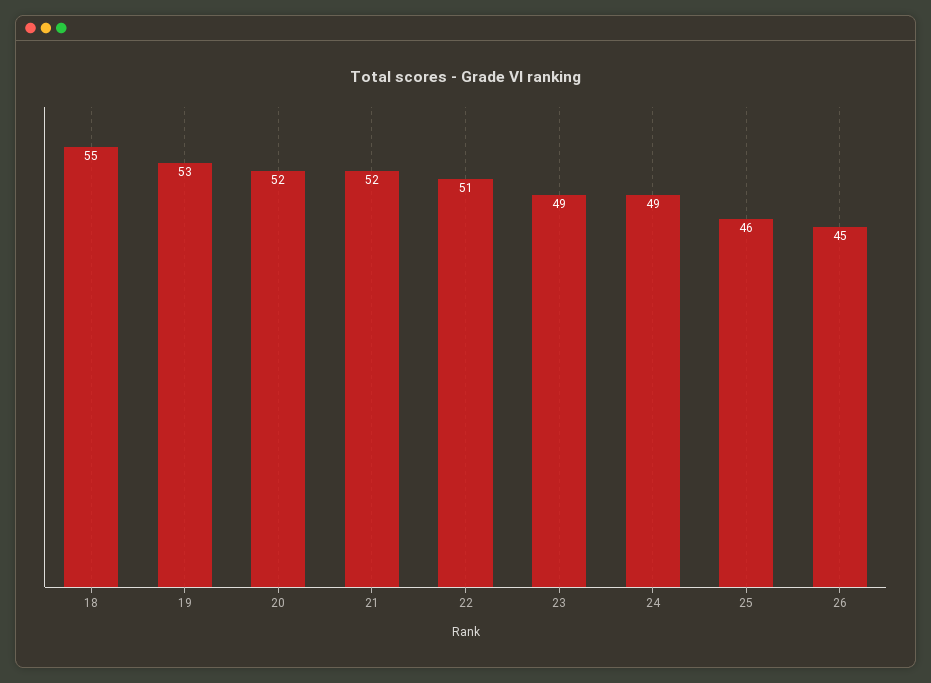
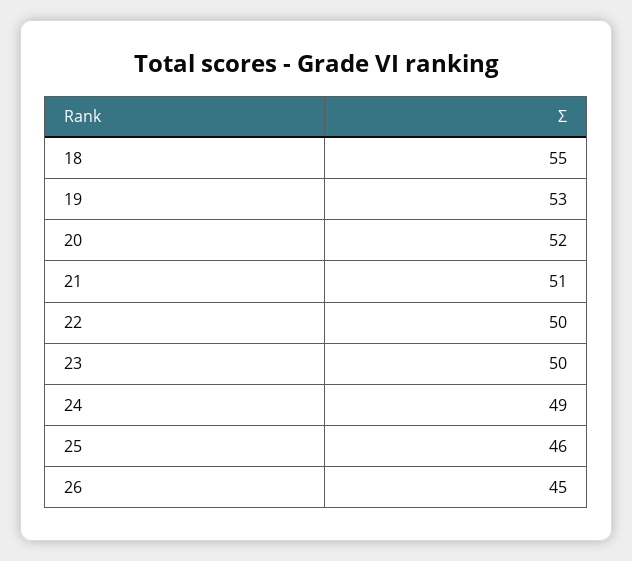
  {
    "18": 55,
    "19": 53,
    "20": 52,
-   "21": 52,
+   "21": 51,
-   "22": 51,
+   "22": 50,
-   "23": 49,
+   "23": 50,
    "24": 49,
    "25": 46,
    "26": 45
  }

